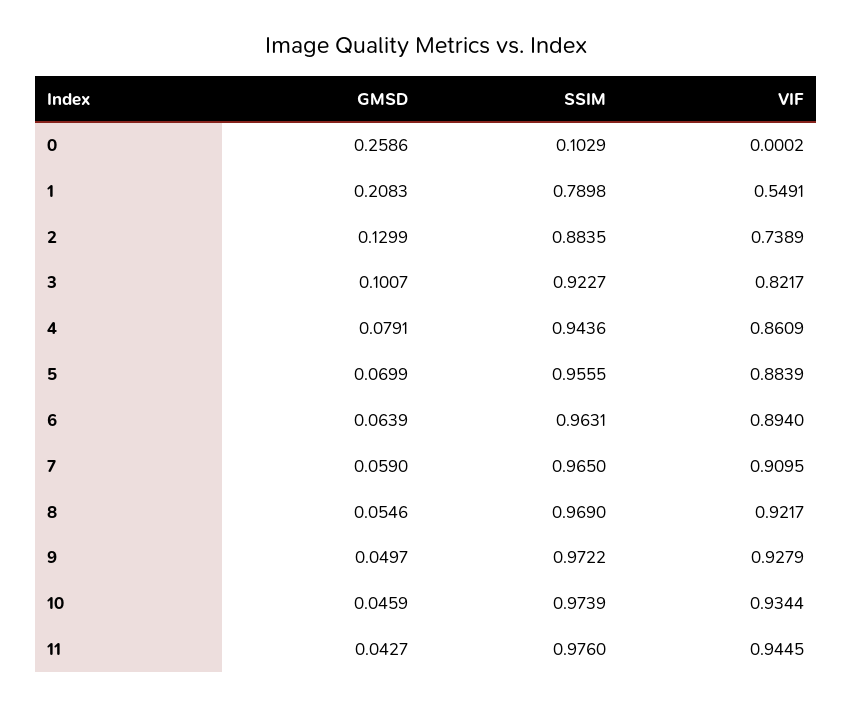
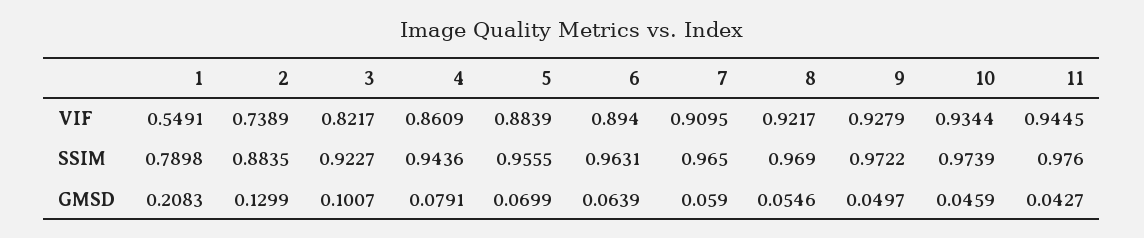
  {
    "GMSD": {
-     "0": 0.2586,
      "1": 0.2083,
      "2": 0.1299,
      "3": 0.1007,
      "4": 0.0791,
      "5": 0.0699,
      "6": 0.0639,
      "7": 0.059,
      "8": 0.0546,
      "9": 0.0497,
      "10": 0.0459,
      "11": 0.0427
    },
    "SSIM": {
-     "0": 0.1029,
      "1": 0.7898,
      "2": 0.8835,
      "3": 0.9227,
      "4": 0.9436,
      "5": 0.9555,
      "6": 0.9631,
      "7": 0.965,
      "8": 0.969,
      "9": 0.9722,
      "10": 0.9739,
      "11": 0.976
    },
    "VIF": {
-     "0": 0.0002,
      "1": 0.5491,
      "2": 0.7389,
      "3": 0.8217,
      "4": 0.8609,
      "5": 0.8839,
      "6": 0.894,
      "7": 0.9095,
      "8": 0.9217,
      "9": 0.9279,
      "10": 0.9344,
      "11": 0.9445
    }
  }

